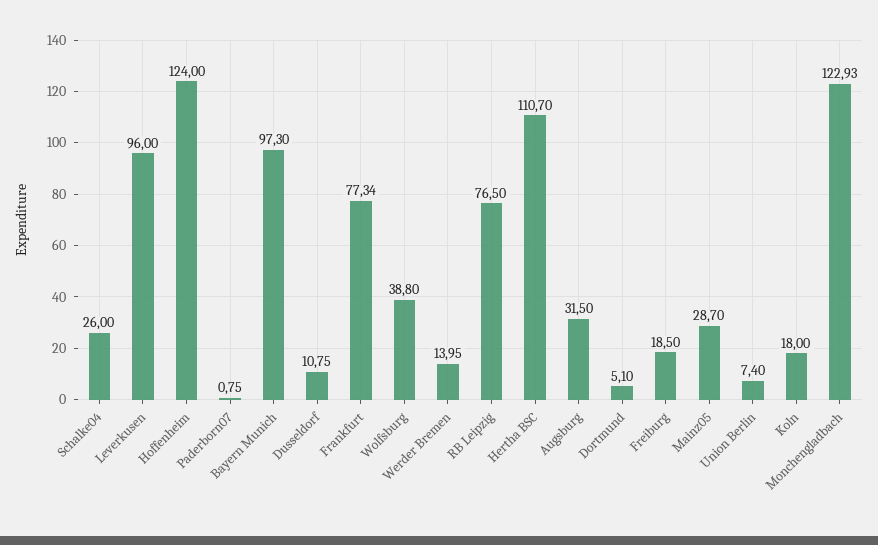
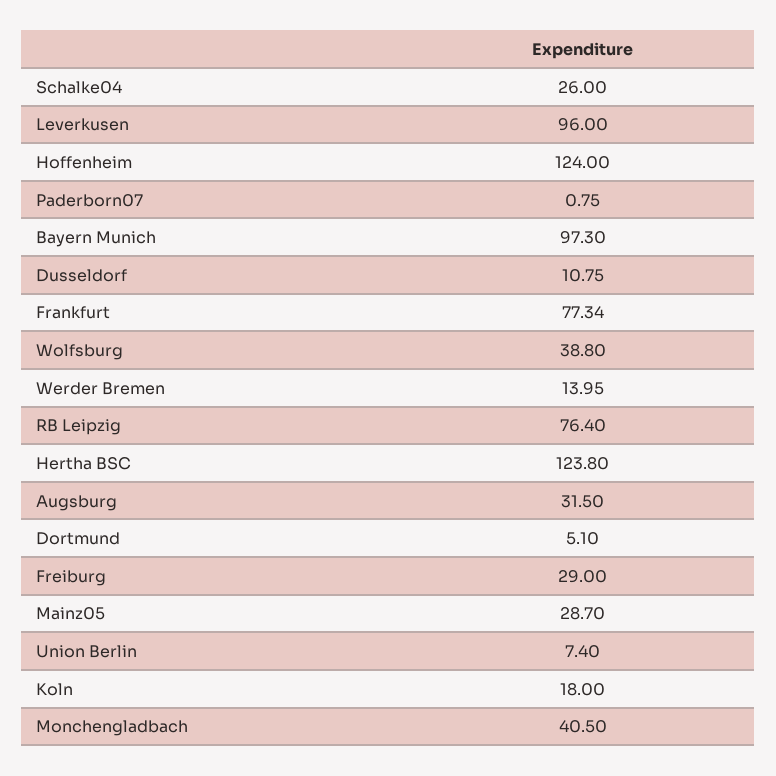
  {
    "Schalke04": 26,
    "Leverkusen": 96,
    "Hoffenheim": 124,
    "Paderborn07": 0.75,
    "Bayern Munich": 97.3,
    "Dusseldorf": 10.75,
    "Frankfurt": 77.34,
    "Wolfsburg": 38.8,
    "Werder Bremen": 13.95,
-   "RB Leipzig": 76.5,
+   "RB Leipzig": 76.4,
-   "Hertha BSC": 110.7,
+   "Hertha BSC": 123.8,
    "Augsburg": 31.5,
    "Dortmund": 5.1,
-   "Freiburg": 18.5,
+   "Freiburg": 29,
    "Mainz05": 28.7,
    "Union Berlin": 7.4,
    "Koln": 18,
-   "Monchengladbach": 122.93
+   "Monchengladbach": 40.5
  }

